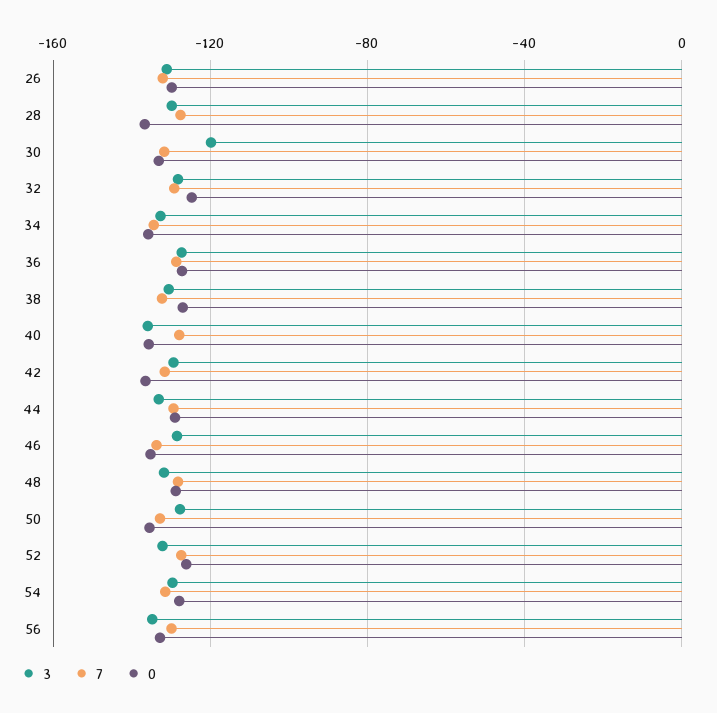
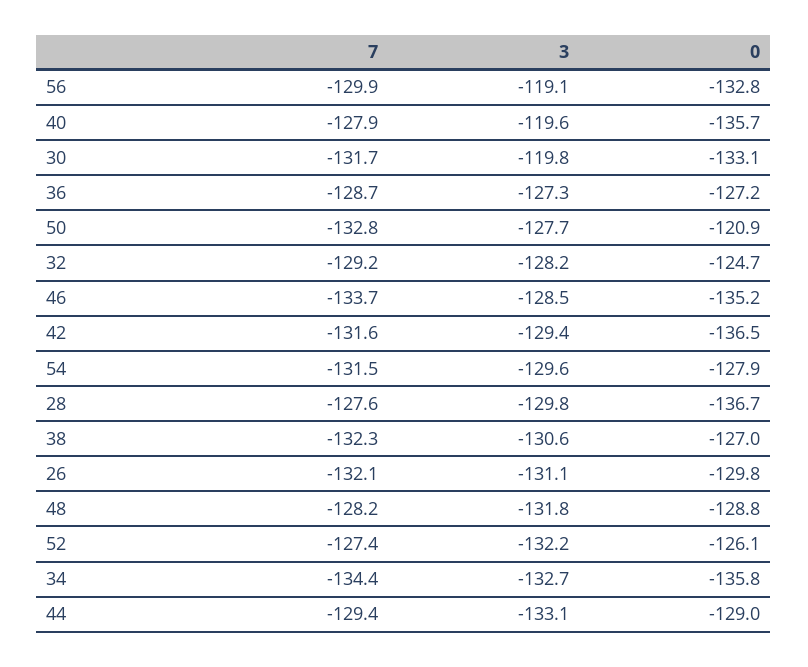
  {
    "3": {
      "26": -131.1,
      "28": -129.8,
      "30": -119.8,
      "32": -128.2,
      "34": -132.7,
      "36": -127.3,
      "38": -130.6,
-     "40": -135,
+     "40": -119.6,
      "42": -129.4,
      "44": -133.1,
      "46": -128.5,
      "48": -131.8,
      "50": -127.7,
      "52": -132.2,
      "54": -129.6,
-     "56": -135
+     "56": -119.1
    },
    "7": {
      "26": -132.1,
      "28": -127.6,
      "30": -131.7,
      "32": -129.2,
      "34": -134.4,
      "36": -128.7,
      "38": -132.3,
      "40": -127.9,
      "42": -131.6,
      "44": -129.4,
      "46": -133.7,
      "48": -128.2,
      "50": -132.8,
      "52": -127.4,
      "54": -131.5,
      "56": -129.9
    },
    "0": {
      "26": -129.8,
      "28": -136.7,
      "30": -133.1,
      "32": -124.7,
      "34": -135.8,
      "36": -127.2,
      "38": -127,
      "40": -135.7,
      "42": -136.5,
      "44": -129,
      "46": -135.2,
      "48": -128.8,
-     "50": -135,
+     "50": -120.9,
      "52": -126.1,
      "54": -127.9,
      "56": -132.8
    }
  }

